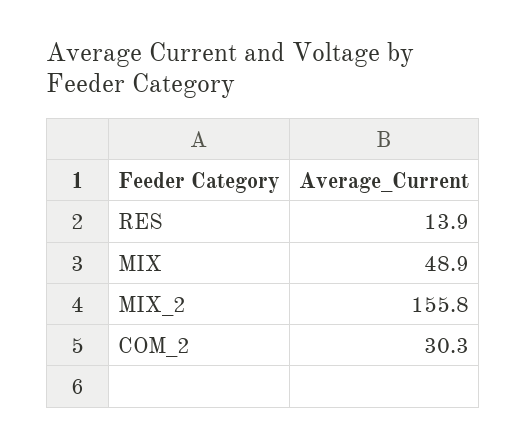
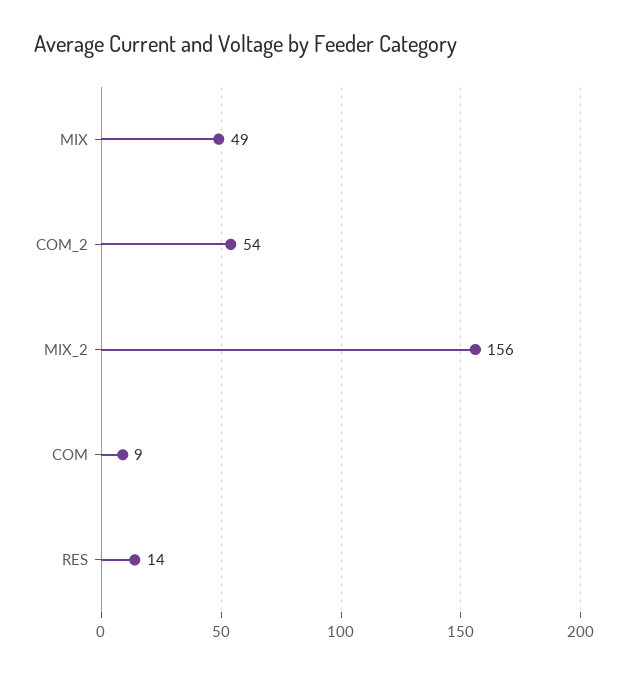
  {
    "RES": 13.9,
    "MIX": 48.9,
    "MIX_2": 155.8,
-   "COM_2": 30.3
+   "COM_2": 54,
+   "COM": 9
  }

